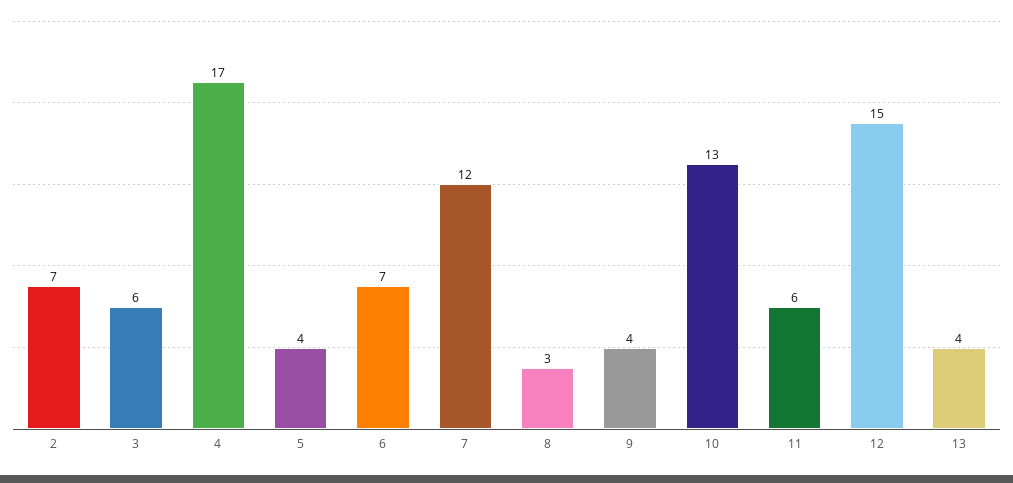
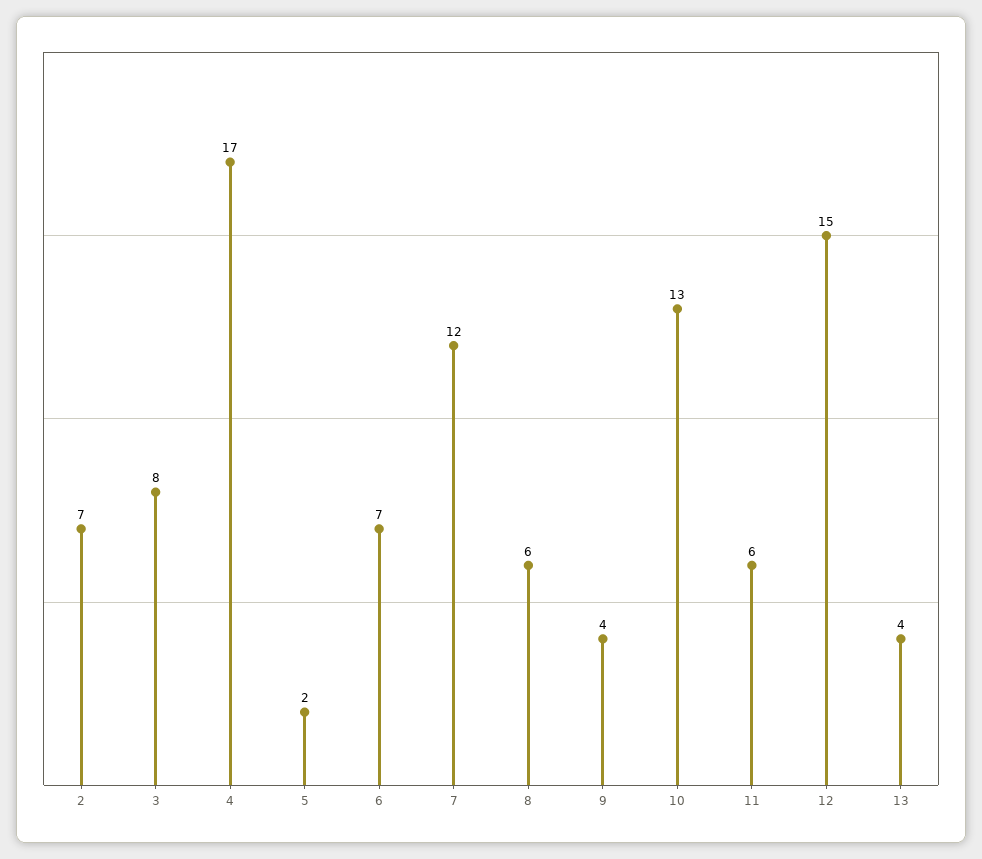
  {
    "2": 7,
-   "3": 6,
+   "3": 8,
    "4": 17,
-   "5": 4,
+   "5": 2,
    "6": 7,
    "7": 12,
-   "8": 3,
+   "8": 6,
    "9": 4,
    "10": 13,
    "11": 6,
    "12": 15,
    "13": 4
  }

